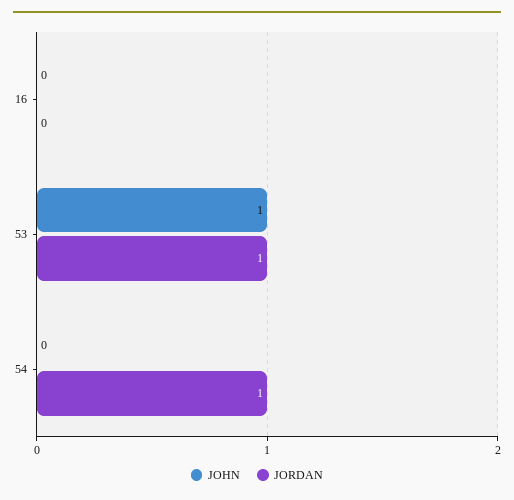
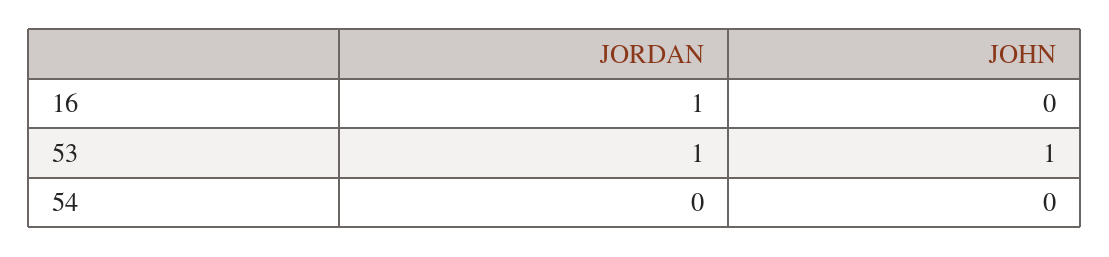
  {
    "JOHN": {
      "16": 0,
      "53": 1,
      "54": 0
    },
    "JORDAN": {
-     "16": 0,
+     "16": 1,
      "53": 1,
-     "54": 1
+     "54": 0
    }
  }

